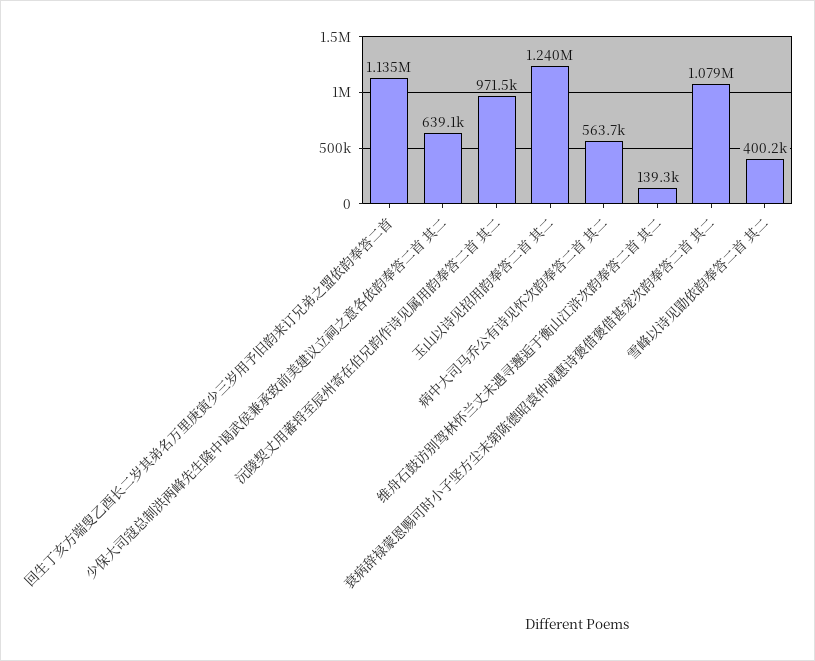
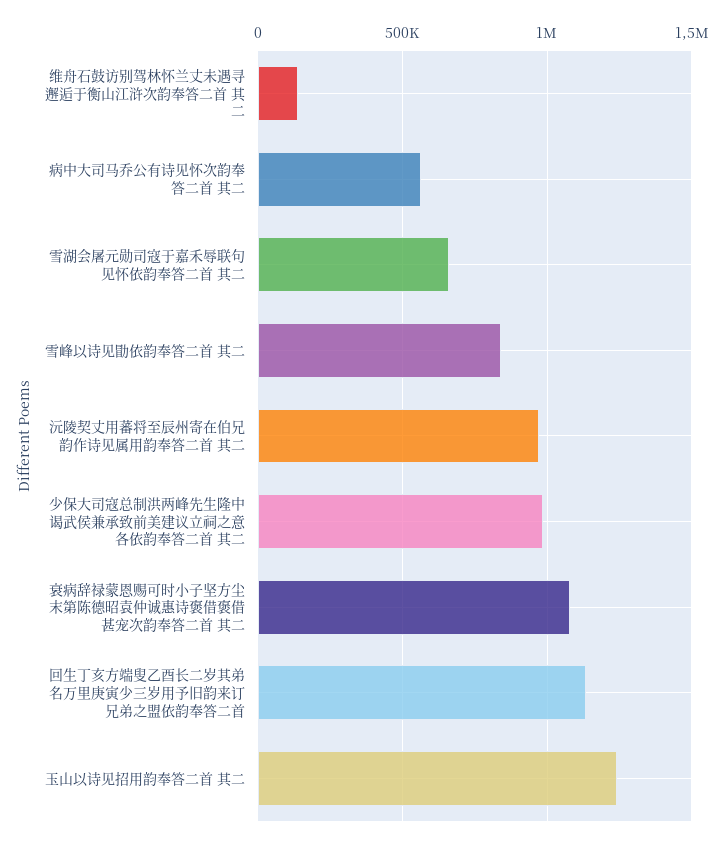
  {
    "回生丁亥方端叟乙酉长二岁其弟名万里庚寅少三岁用予旧韵来订兄弟之盟依韵奉答二首": 1135000,
-   "少保大司寇总制洪两峰先生隆中谒武侯兼承致前美建议立祠之意各依韵奉答二首 其二": 639100,
+   "少保大司寇总制洪两峰先生隆中谒武侯兼承致前美建议立祠之意各依韵奉答二首 其二": 1000000,
    "沅陵契丈用蕃将至辰州寄在伯兄韵作诗见属用韵奉答二首 其二": 971500,
    "玉山以诗见招用韵奉答二首 其二": 1240000,
    "病中大司马乔公有诗见怀次韵奉答二首 其二": 563700,
    "维舟石鼓访别驾林怀兰丈未遇寻邂逅于衡山江浒次韵奉答二首 其二": 139300,
    "衰病辞禄蒙恩赐可时小子坚方尘末第陈德昭袁仲诚惠诗褒借褒借甚宠次韵奉答二首 其二": 1079000,
-   "雪峰以诗见勖依韵奉答二首 其二": 400200
+   "雪峰以诗见勖依韵奉答二首 其二": 850000,
+   "雪湖会屠元勋司寇于嘉禾辱联句见怀依韵奉答二首 其二": 650000
  }

